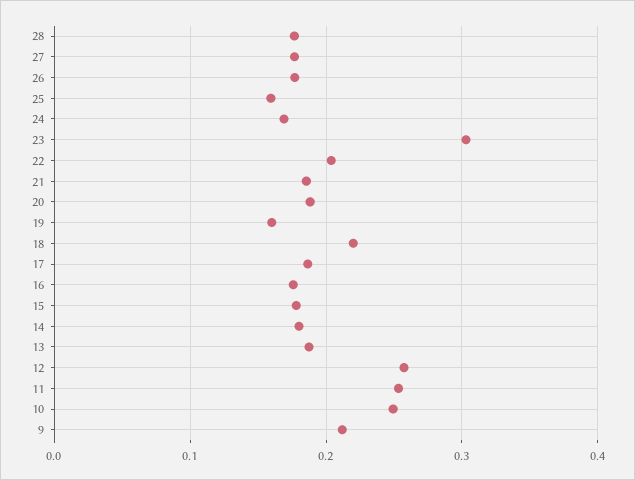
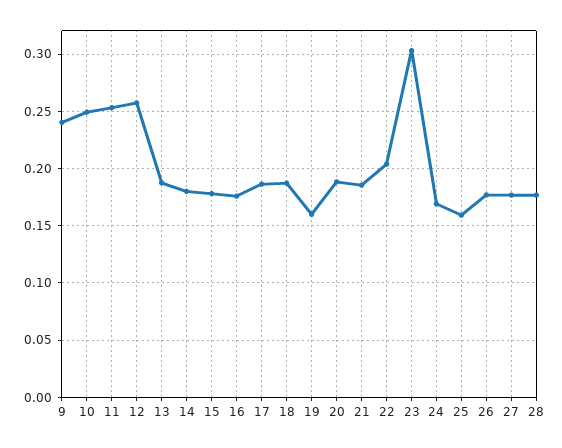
  {
    "28": 0.18,
    "27": 0.18,
    "26": 0.18,
    "25": 0.16,
    "24": 0.17,
    "23": 0.3,
    "22": 0.2,
    "21": 0.19,
    "20": 0.19,
    "19": 0.16,
-   "18": 0.22,
+   "18": 0.19,
    "17": 0.19,
    "16": 0.18,
    "15": 0.18,
    "14": 0.18,
    "13": 0.19,
    "12": 0.26,
    "11": 0.25,
    "10": 0.25,
-   "9": 0.21
+   "9": 0.24
  }

